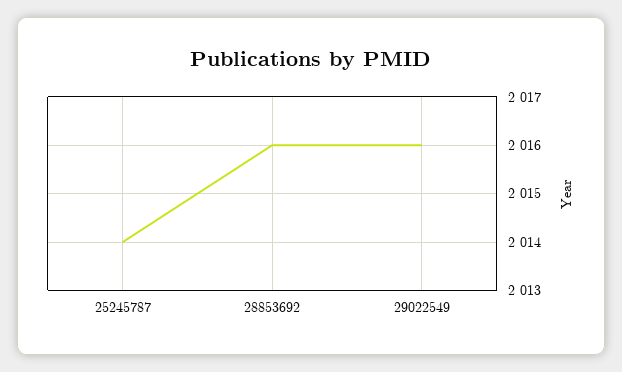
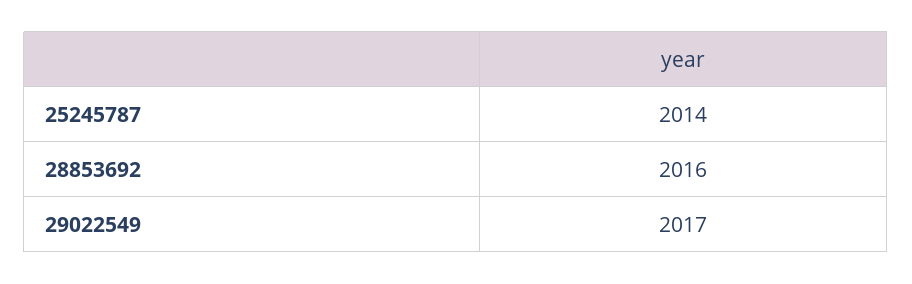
  {
    "25245787": 2014,
    "28853692": 2016,
-   "29022549": 2016
+   "29022549": 2017
  }

